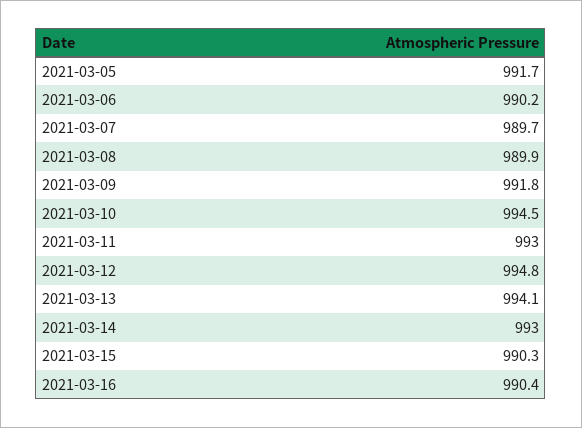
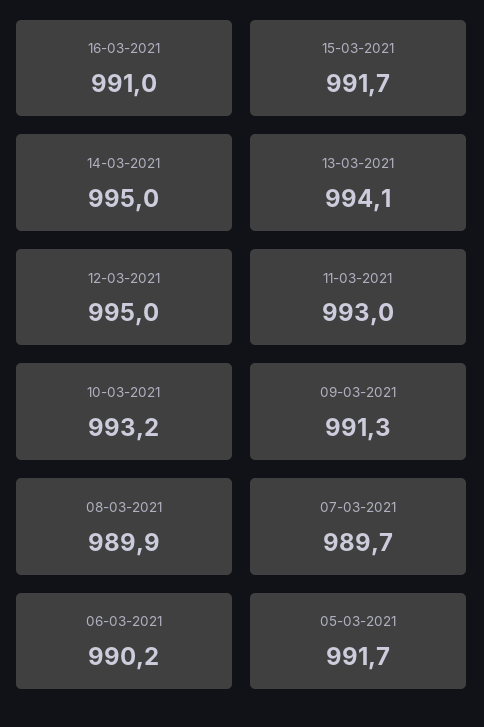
  {
    "2021-03-05": 991.7,
    "2021-03-06": 990.2,
    "2021-03-07": 989.7,
    "2021-03-08": 989.9,
-   "2021-03-09": 991.8,
+   "2021-03-09": 991.3,
-   "2021-03-10": 994.5,
+   "2021-03-10": 993.2,
    "2021-03-11": 993,
-   "2021-03-12": 994.8,
+   "2021-03-12": 995,
    "2021-03-13": 994.1,
-   "2021-03-14": 993,
+   "2021-03-14": 995,
-   "2021-03-15": 990.3,
+   "2021-03-15": 991.7,
-   "2021-03-16": 990.4
+   "2021-03-16": 991
  }

